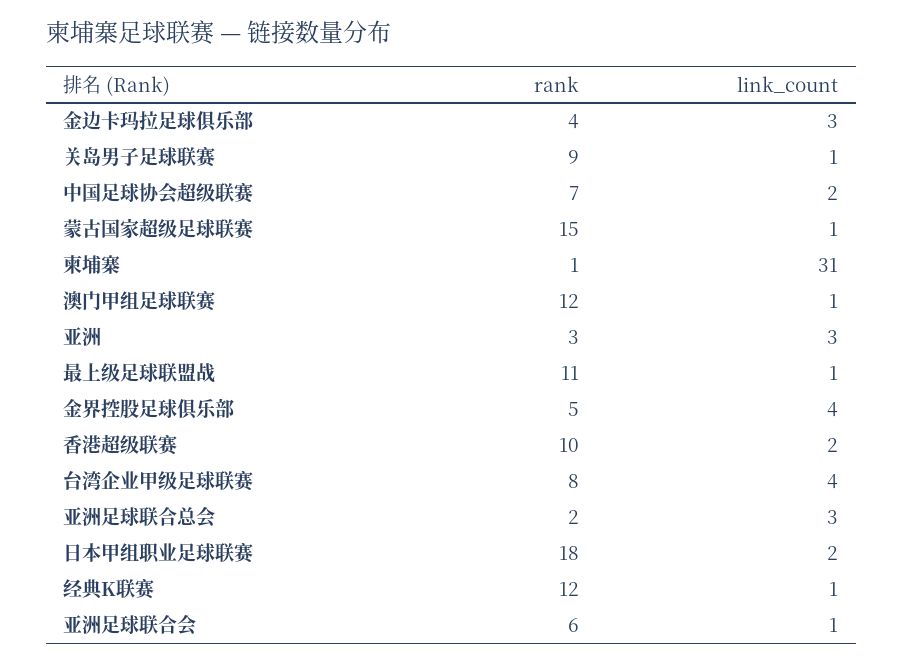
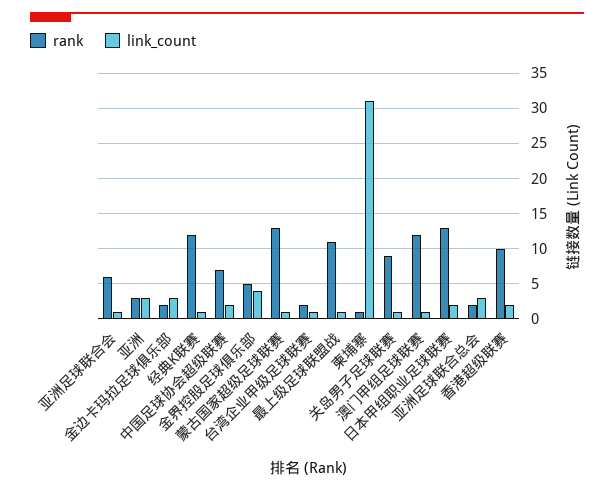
  {
    "rank": {
-     "金边卡玛拉足球俱乐部": 4,
+     "金边卡玛拉足球俱乐部": 2,
      "关岛男子足球联赛": 9,
      "中国足球协会超级联赛": 7,
-     "蒙古国家超级足球联赛": 15,
+     "蒙古国家超级足球联赛": 13,
      "柬埔寨": 1,
      "澳门甲组足球联赛": 12,
      "亚洲": 3,
      "最上级足球联盟战": 11,
      "金界控股足球俱乐部": 5,
      "香港超级联赛": 10,
-     "台湾企业甲级足球联赛": 8,
+     "台湾企业甲级足球联赛": 2,
      "亚洲足球联合总会": 2,
-     "日本甲组职业足球联赛": 18,
+     "日本甲组职业足球联赛": 13,
      "经典K联赛": 12,
      "亚洲足球联合会": 6
    },
    "link_count": {
      "金边卡玛拉足球俱乐部": 3,
      "关岛男子足球联赛": 1,
      "中国足球协会超级联赛": 2,
      "蒙古国家超级足球联赛": 1,
      "柬埔寨": 31,
      "澳门甲组足球联赛": 1,
      "亚洲": 3,
      "最上级足球联盟战": 1,
      "金界控股足球俱乐部": 4,
      "香港超级联赛": 2,
-     "台湾企业甲级足球联赛": 4,
+     "台湾企业甲级足球联赛": 1,
      "亚洲足球联合总会": 3,
      "日本甲组职业足球联赛": 2,
      "经典K联赛": 1,
      "亚洲足球联合会": 1
    }
  }

